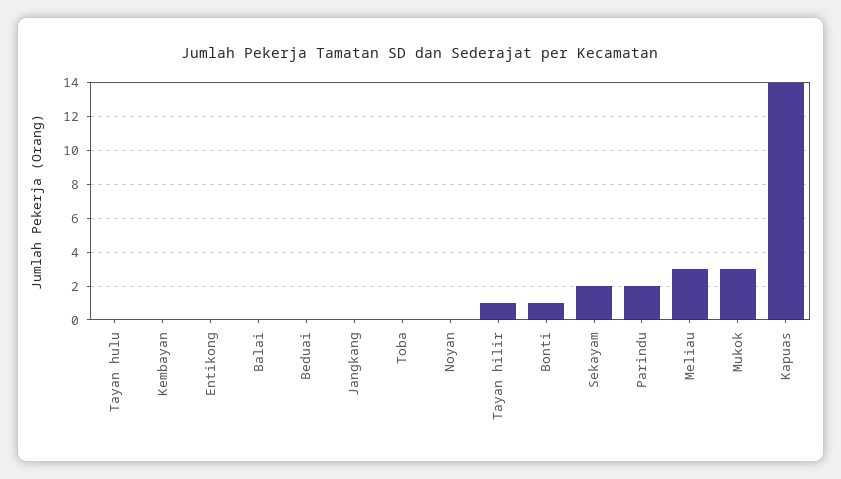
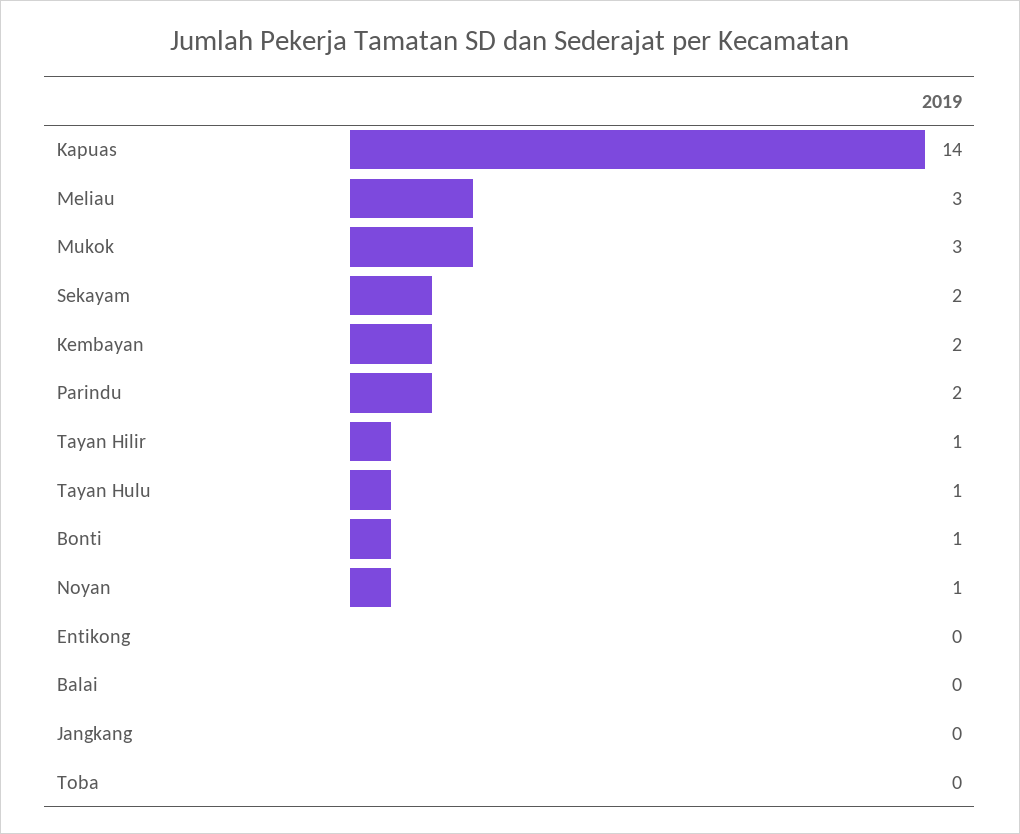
  {
-   "Tayan hulu": 0,
+   "Tayan hulu": 1,
-   "Kembayan": 0,
+   "Kembayan": 2,
    "Entikong": 0,
    "Balai": 0,
-   "Beduai": 0,
    "Jangkang": 0,
    "Toba": 0,
-   "Noyan": 0,
+   "Noyan": 1,
    "Tayan hilir": 1,
    "Bonti": 1,
    "Sekayam": 2,
    "Parindu": 2,
    "Meliau": 3,
    "Mukok": 3,
    "Kapuas": 14
  }

